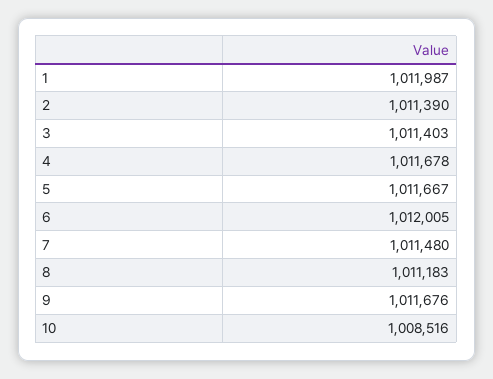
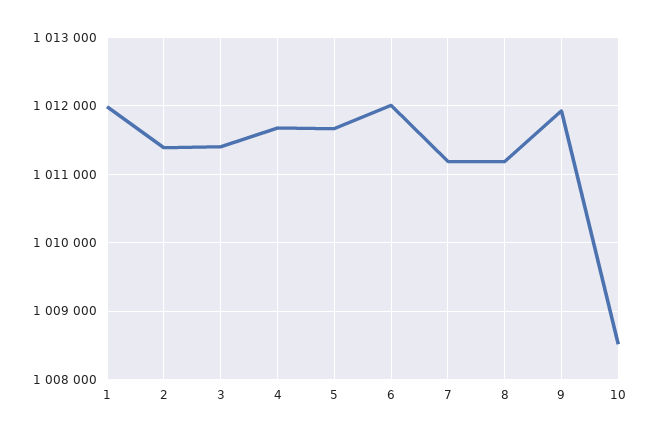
  {
    "1": 1011987,
    "2": 1011390,
    "3": 1011403,
    "4": 1011678,
    "5": 1011667,
    "6": 1012005,
-   "7": 1011480,
+   "7": 1011200,
    "8": 1011183,
-   "9": 1011676,
+   "9": 1011900,
    "10": 1008516
  }

